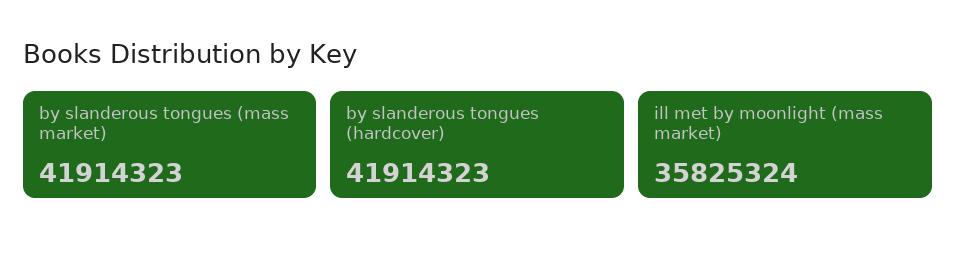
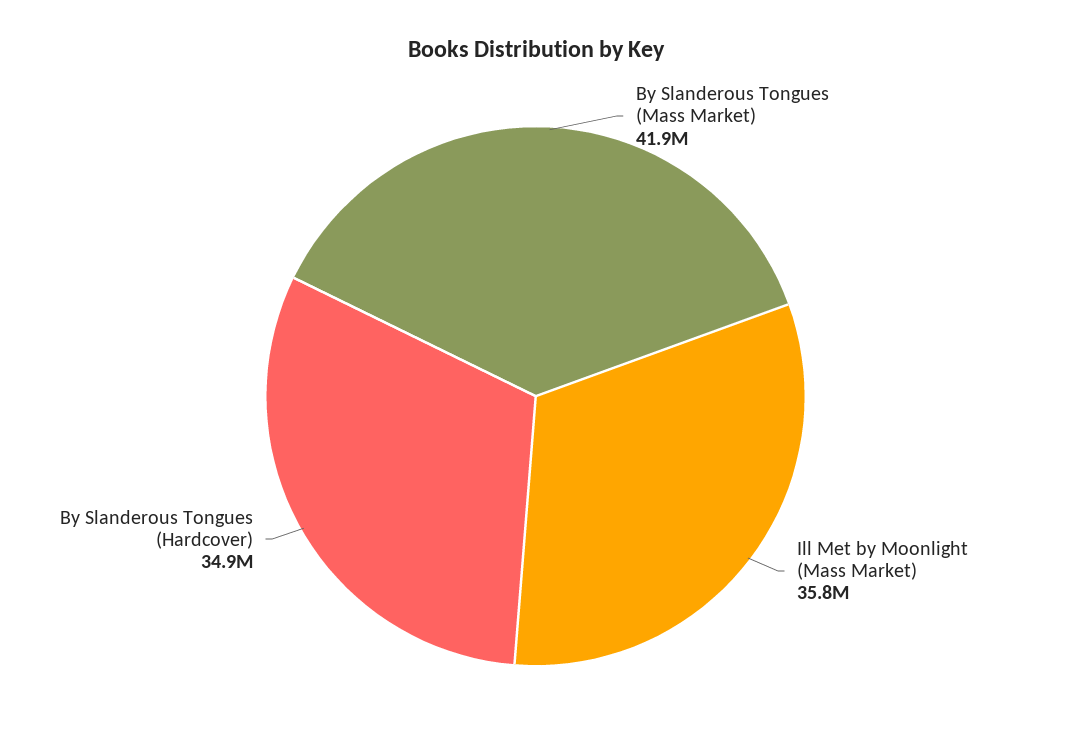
  {
    "by slanderous tongues (mass market)": 41914323,
-   "by slanderous tongues (hardcover)": 41914323,
+   "by slanderous tongues (hardcover)": 34900000,
    "ill met by moonlight (mass market)": 35825324
  }

